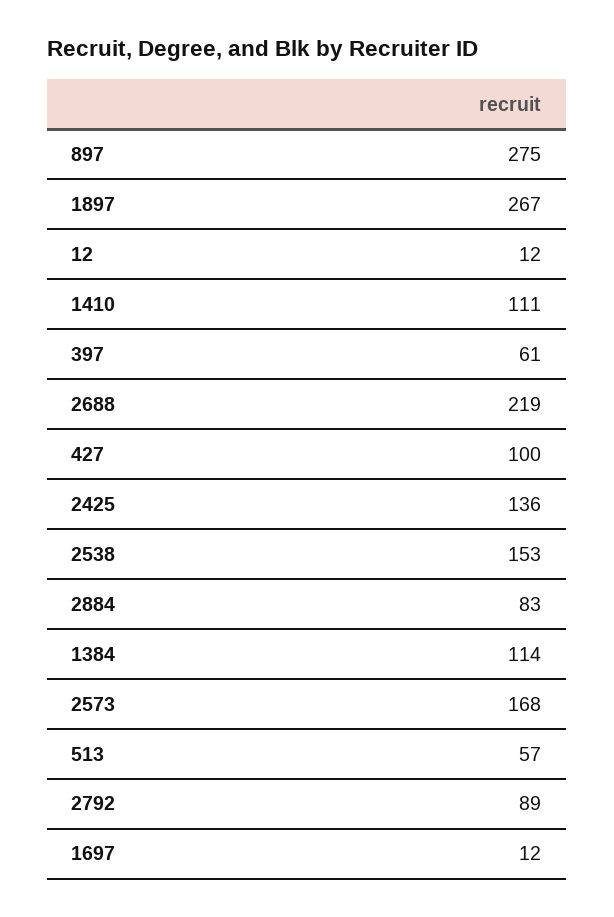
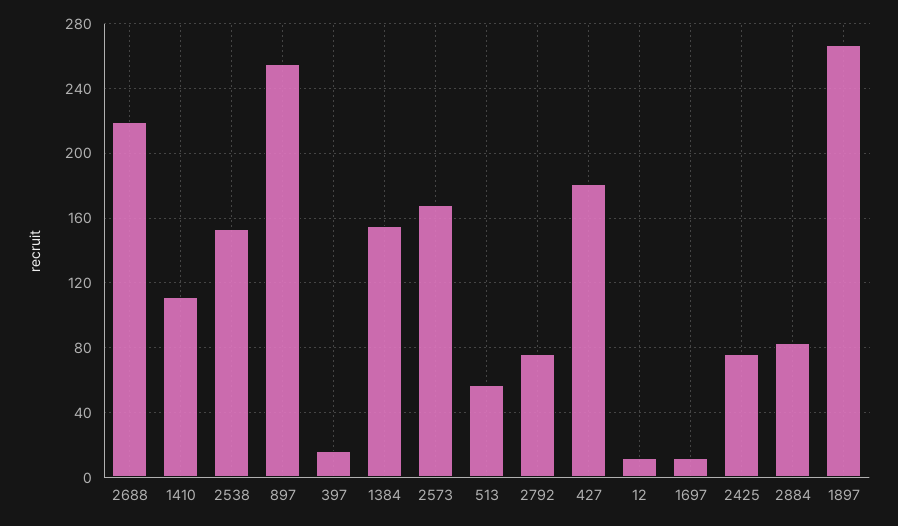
  {
-   "897": 275,
+   "897": 255,
    "1897": 267,
    "12": 12,
    "1410": 111,
-   "397": 61,
+   "397": 15,
    "2688": 219,
-   "427": 100,
+   "427": 180,
-   "2425": 136,
+   "2425": 75,
    "2538": 153,
    "2884": 83,
-   "1384": 114,
+   "1384": 155,
    "2573": 168,
    "513": 57,
-   "2792": 89,
+   "2792": 75,
    "1697": 12
  }

